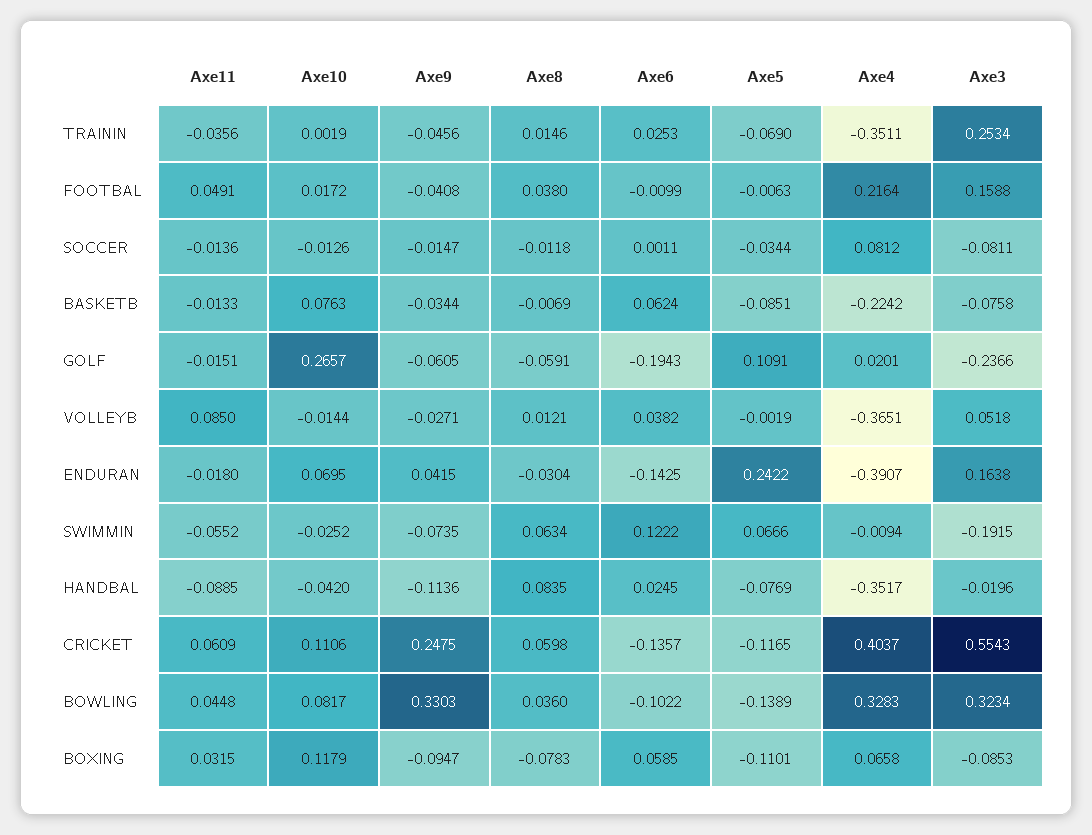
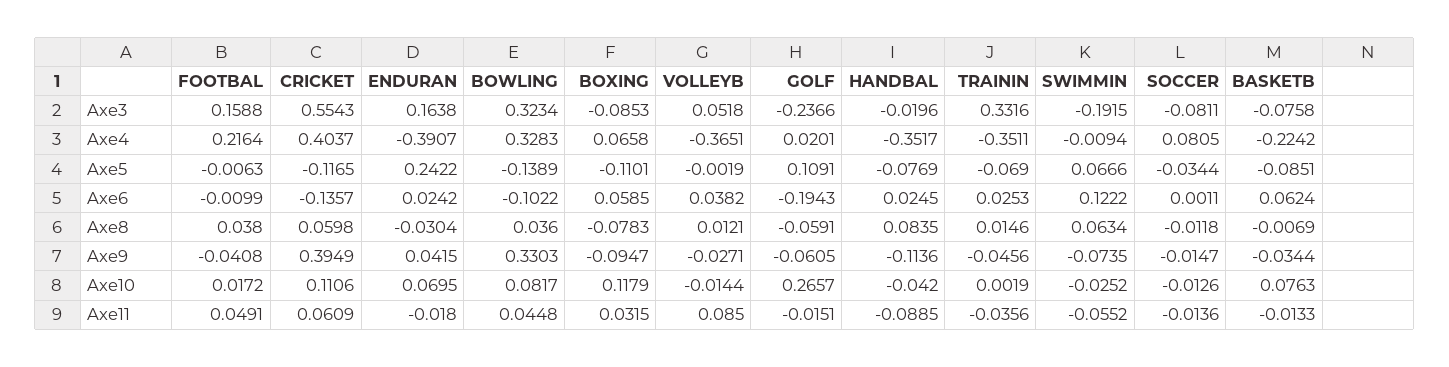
  {
    "Axe11": {
      "TRAININ": -0.0356,
      "FOOTBAL": 0.0491,
      "SOCCER": -0.0136,
      "BASKETB": -0.0133,
      "GOLF": -0.0151,
      "VOLLEYB": 0.085,
      "ENDURAN": -0.018,
      "SWIMMIN": -0.0552,
      "HANDBAL": -0.0885,
      "CRICKET": 0.0609,
      "BOWLING": 0.0448,
      "BOXING": 0.0315
    },
    "Axe10": {
      "TRAININ": 0.0019,
      "FOOTBAL": 0.0172,
      "SOCCER": -0.0126,
      "BASKETB": 0.0763,
      "GOLF": 0.2657,
      "VOLLEYB": -0.0144,
      "ENDURAN": 0.0695,
      "SWIMMIN": -0.0252,
      "HANDBAL": -0.042,
      "CRICKET": 0.1106,
      "BOWLING": 0.0817,
      "BOXING": 0.1179
    },
    "Axe9": {
      "TRAININ": -0.0456,
      "FOOTBAL": -0.0408,
      "SOCCER": -0.0147,
      "BASKETB": -0.0344,
      "GOLF": -0.0605,
      "VOLLEYB": -0.0271,
      "ENDURAN": 0.0415,
      "SWIMMIN": -0.0735,
      "HANDBAL": -0.1136,
-     "CRICKET": 0.2475,
+     "CRICKET": 0.3949,
      "BOWLING": 0.3303,
      "BOXING": -0.0947
    },
    "Axe8": {
      "TRAININ": 0.0146,
      "FOOTBAL": 0.038,
      "SOCCER": -0.0118,
      "BASKETB": -0.0069,
      "GOLF": -0.0591,
      "VOLLEYB": 0.0121,
      "ENDURAN": -0.0304,
      "SWIMMIN": 0.0634,
      "HANDBAL": 0.0835,
      "CRICKET": 0.0598,
      "BOWLING": 0.036,
      "BOXING": -0.0783
    },
    "Axe6": {
      "TRAININ": 0.0253,
      "FOOTBAL": -0.0099,
      "SOCCER": 0.0011,
      "BASKETB": 0.0624,
      "GOLF": -0.1943,
      "VOLLEYB": 0.0382,
-     "ENDURAN": -0.1425,
+     "ENDURAN": 0.0242,
      "SWIMMIN": 0.1222,
      "HANDBAL": 0.0245,
      "CRICKET": -0.1357,
      "BOWLING": -0.1022,
      "BOXING": 0.0585
    },
    "Axe5": {
      "TRAININ": -0.069,
      "FOOTBAL": -0.0063,
      "SOCCER": -0.0344,
      "BASKETB": -0.0851,
      "GOLF": 0.1091,
      "VOLLEYB": -0.0019,
      "ENDURAN": 0.2422,
      "SWIMMIN": 0.0666,
      "HANDBAL": -0.0769,
      "CRICKET": -0.1165,
      "BOWLING": -0.1389,
      "BOXING": -0.1101
    },
    "Axe4": {
      "TRAININ": -0.3511,
      "FOOTBAL": 0.2164,
-     "SOCCER": 0.0812,
+     "SOCCER": 0.0805,
      "BASKETB": -0.2242,
      "GOLF": 0.0201,
      "VOLLEYB": -0.3651,
      "ENDURAN": -0.3907,
      "SWIMMIN": -0.0094,
      "HANDBAL": -0.3517,
      "CRICKET": 0.4037,
      "BOWLING": 0.3283,
      "BOXING": 0.0658
    },
    "Axe3": {
-     "TRAININ": 0.2534,
+     "TRAININ": 0.3316,
      "FOOTBAL": 0.1588,
      "SOCCER": -0.0811,
      "BASKETB": -0.0758,
      "GOLF": -0.2366,
      "VOLLEYB": 0.0518,
      "ENDURAN": 0.1638,
      "SWIMMIN": -0.1915,
      "HANDBAL": -0.0196,
      "CRICKET": 0.5543,
      "BOWLING": 0.3234,
      "BOXING": -0.0853
    }
  }

